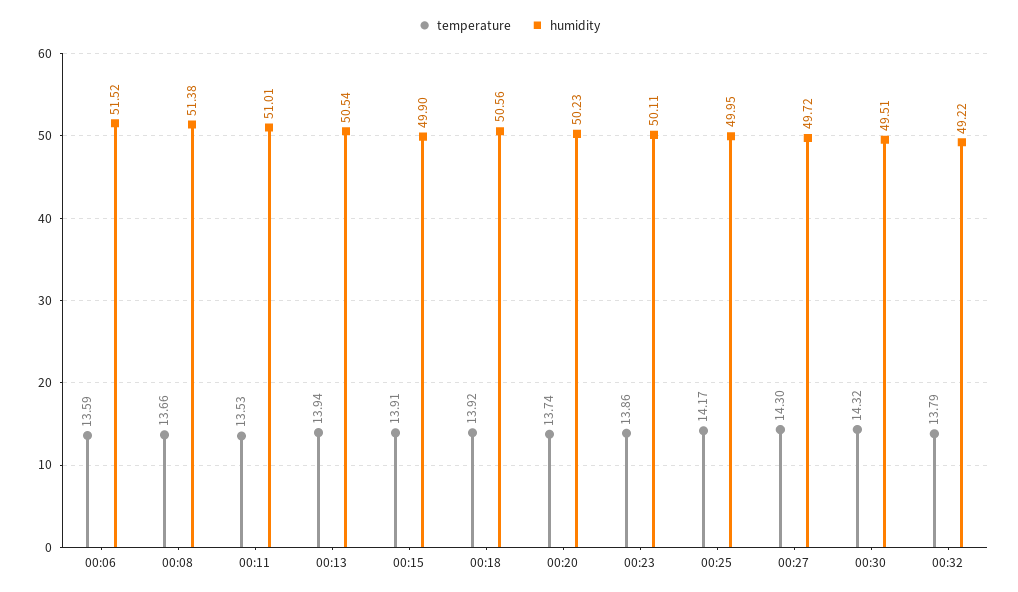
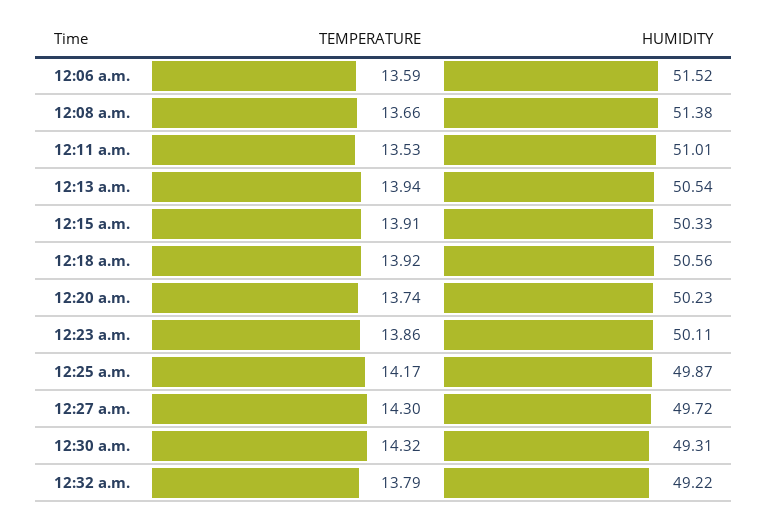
  {
    "temperature": {
      "00:06": 13.59,
      "00:08": 13.66,
      "00:11": 13.53,
      "00:13": 13.94,
      "00:15": 13.91,
      "00:18": 13.92,
      "00:20": 13.74,
      "00:23": 13.86,
      "00:25": 14.17,
      "00:27": 14.3,
      "00:30": 14.32,
      "00:32": 13.79
    },
    "humidity": {
      "00:06": 51.52,
      "00:08": 51.38,
      "00:11": 51.01,
      "00:13": 50.54,
-     "00:15": 49.9,
+     "00:15": 50.33,
      "00:18": 50.56,
      "00:20": 50.23,
      "00:23": 50.11,
-     "00:25": 49.95,
+     "00:25": 49.87,
      "00:27": 49.72,
-     "00:30": 49.51,
+     "00:30": 49.31,
      "00:32": 49.22
    }
  }

